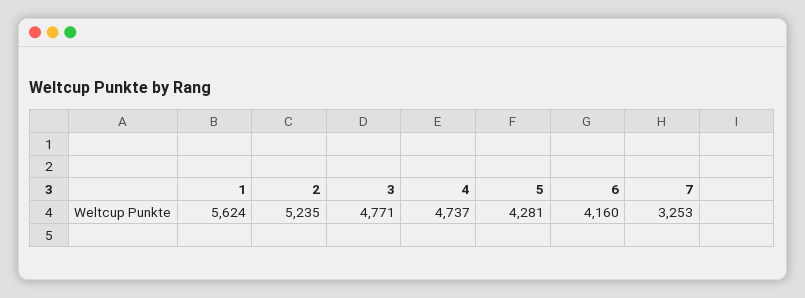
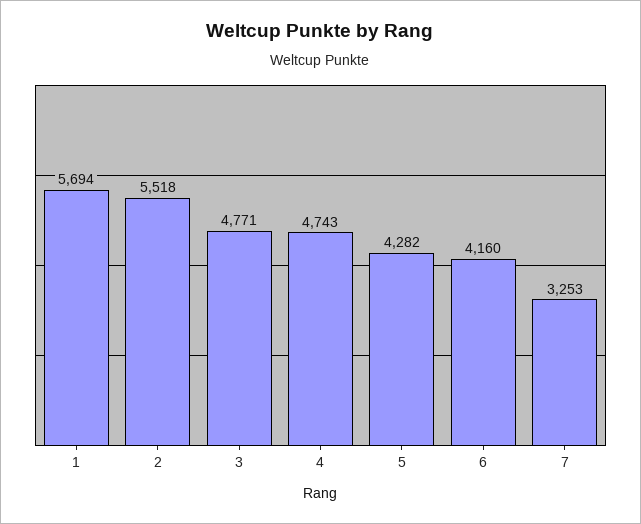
  {
-   "1": 5624,
+   "1": 5694,
-   "2": 5235,
+   "2": 5518,
    "3": 4771,
-   "4": 4737,
+   "4": 4743,
-   "5": 4281,
+   "5": 4282,
    "6": 4160,
    "7": 3253
  }

